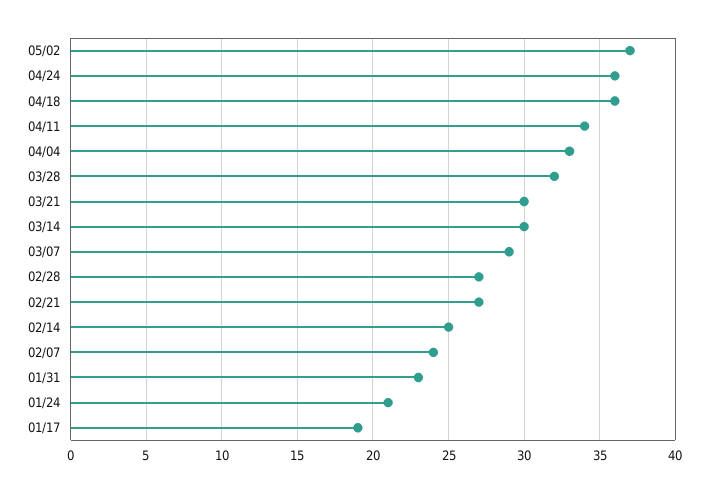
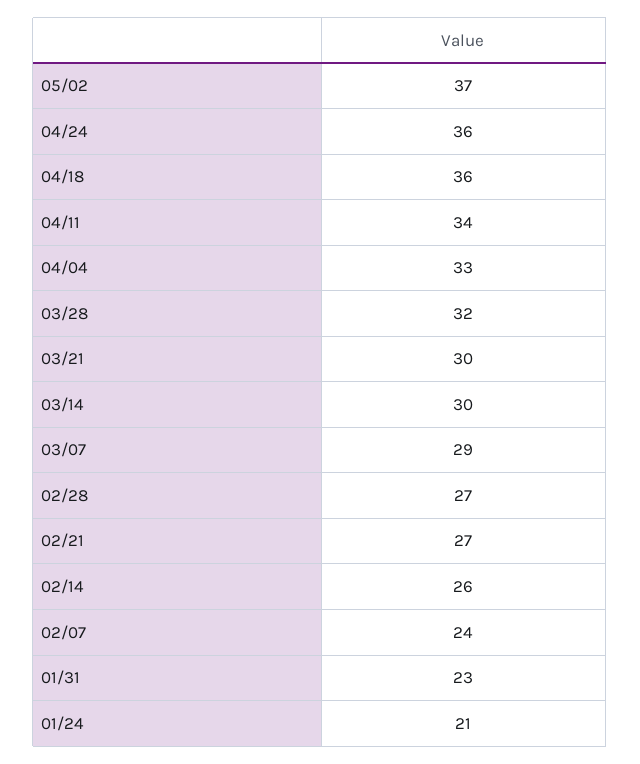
  {
    "05/02": 37,
    "04/24": 36,
    "04/18": 36,
    "04/11": 34,
    "04/04": 33,
    "03/28": 32,
    "03/21": 30,
    "03/14": 30,
    "03/07": 29,
    "02/28": 27,
    "02/21": 27,
-   "02/14": 25,
+   "02/14": 26,
    "02/07": 24,
    "01/31": 23,
-   "01/24": 21,
+   "01/24": 21
-   "01/17": 19
  }

